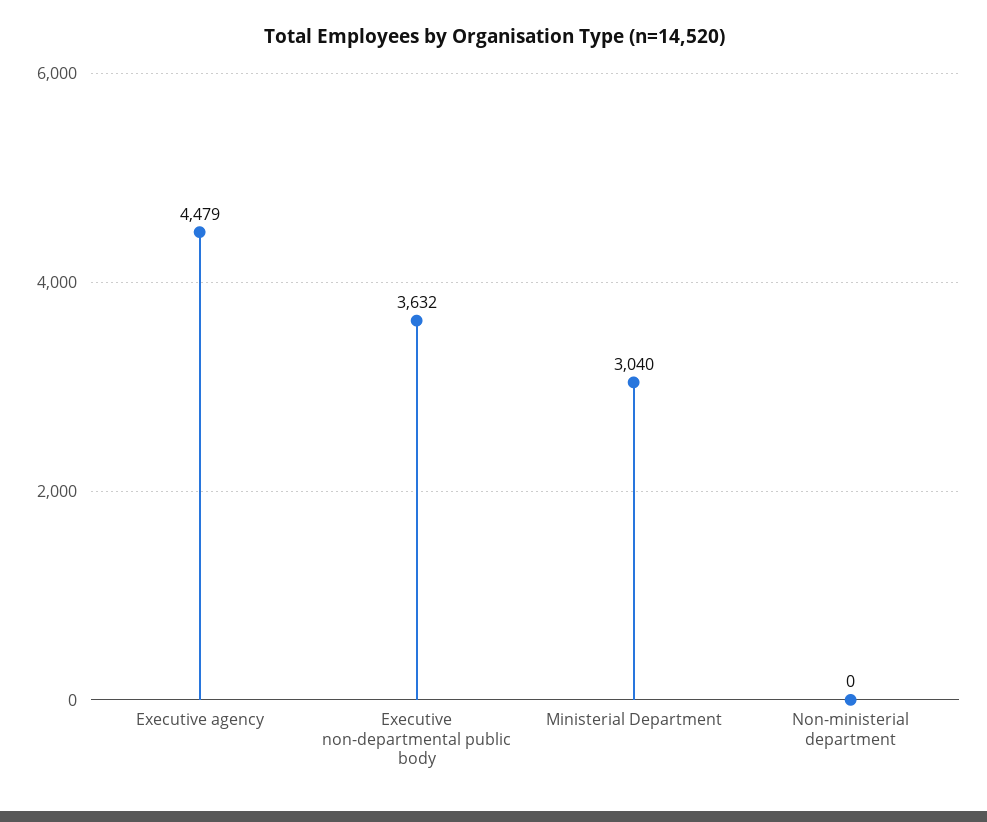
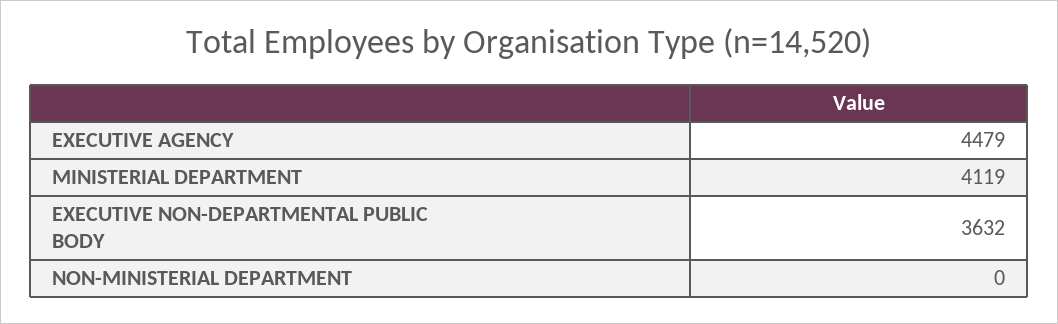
  {
    "Executive agency": 4479,
    "Executive non-departmental public body": 3632,
-   "Ministerial Department": 3040,
+   "Ministerial Department": 4119,
    "Non-ministerial department": 0
  }

